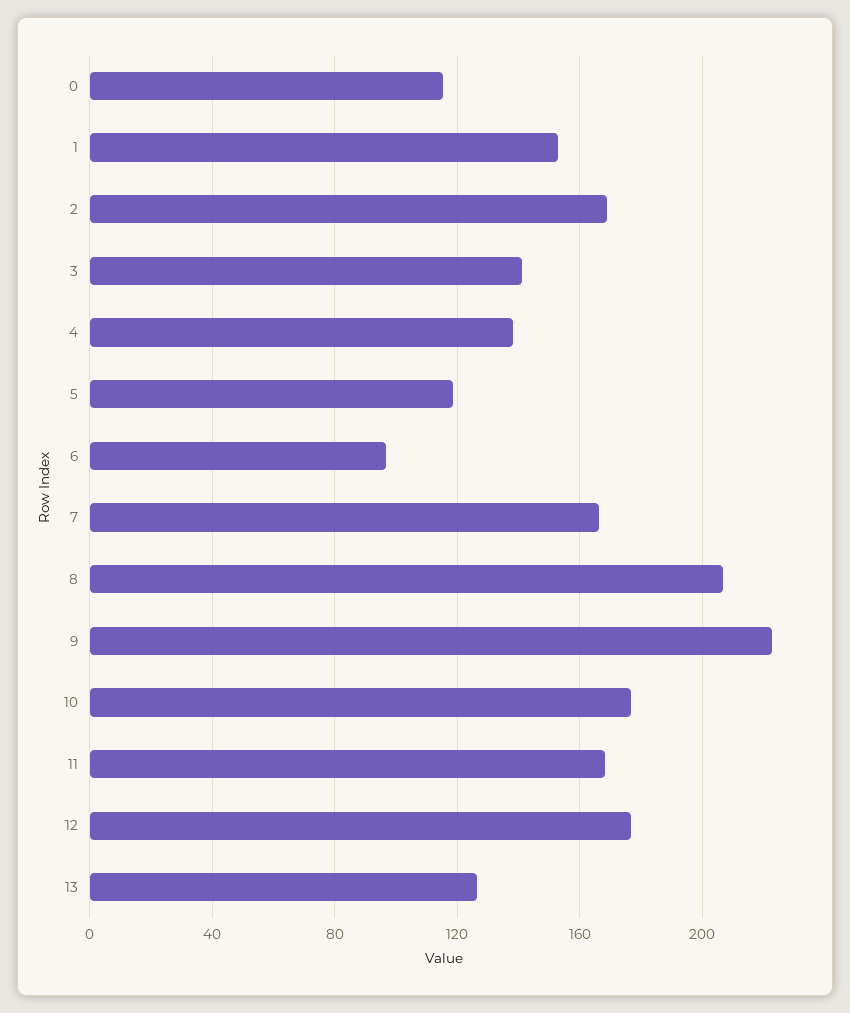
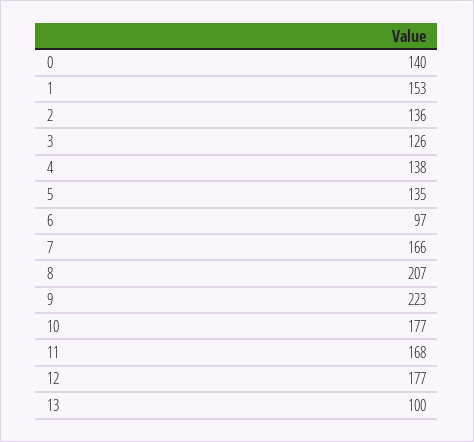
  {
-   "0": 115,
+   "0": 140,
    "1": 153,
-   "2": 170,
+   "2": 136,
-   "3": 140,
+   "3": 126,
    "4": 138,
-   "5": 120,
+   "5": 135,
    "6": 97,
    "7": 166,
    "8": 207,
    "9": 223,
    "10": 177,
    "11": 168,
    "12": 177,
-   "13": 125
+   "13": 100
  }

